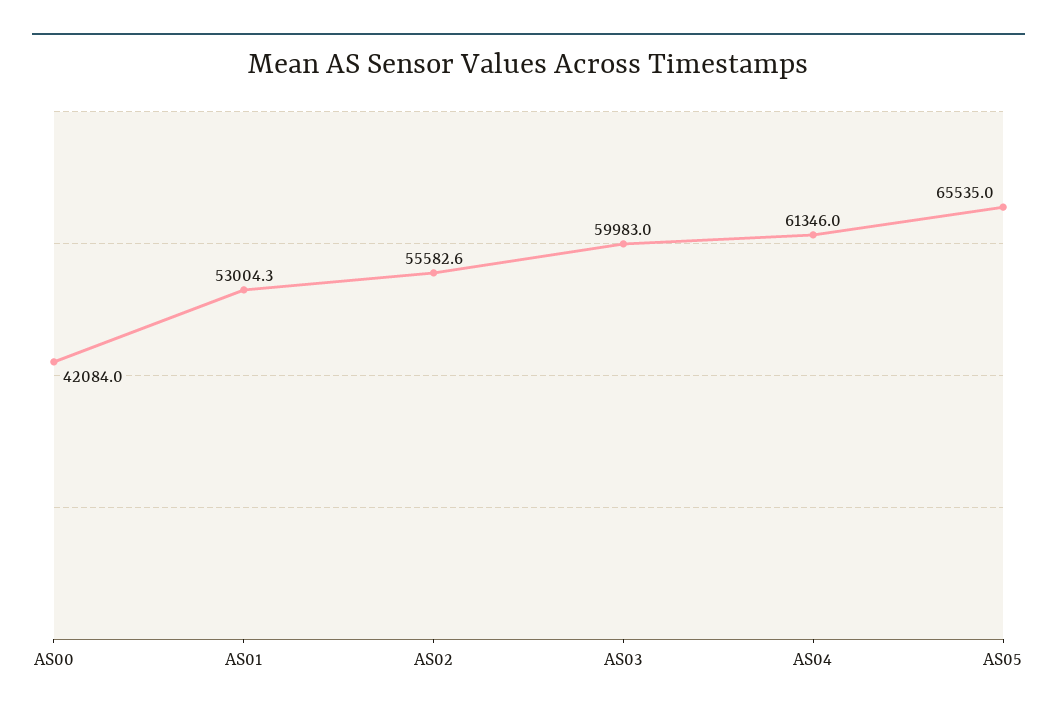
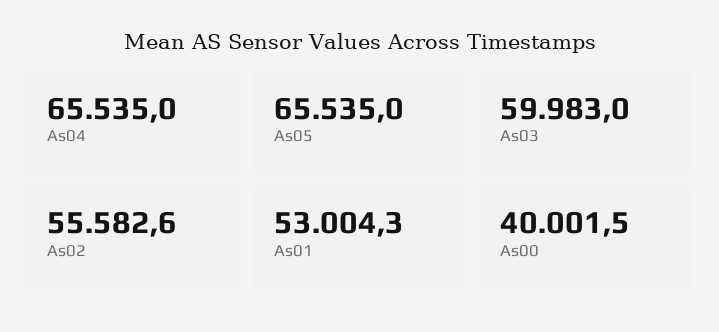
  {
-   "AS00": 42084,
+   "AS00": 40001.5,
    "AS01": 53004.3,
    "AS02": 55582.6,
    "AS03": 59983,
-   "AS04": 61346,
+   "AS04": 65535,
    "AS05": 65535
  }

